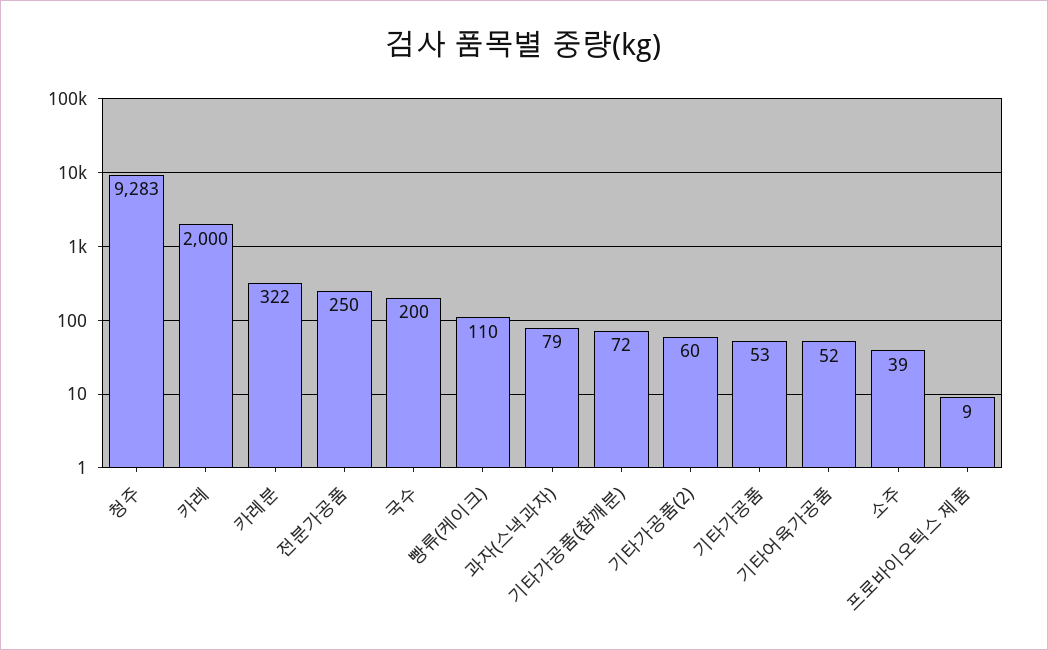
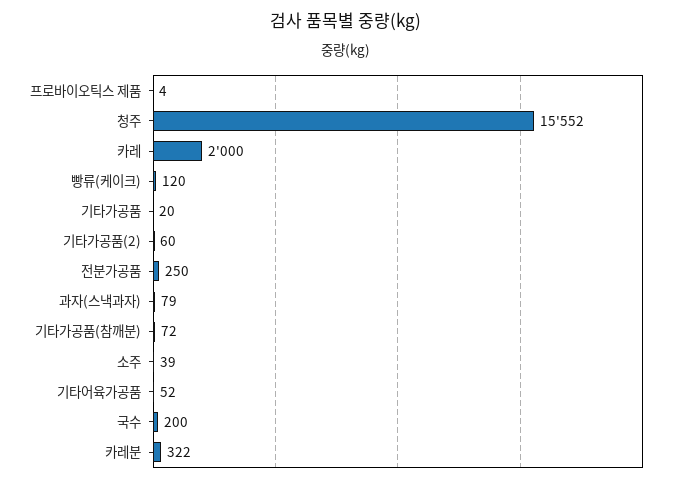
  {
-   "청주": 9283,
+   "청주": 15552,
    "카레": 2000,
    "카레분": 322,
    "전분가공품": 250,
    "국수": 200,
-   "빵류(케이크)": 110,
+   "빵류(케이크)": 120,
    "과자(스낵과자)": 79,
    "기타가공품(참깨분)": 72,
    "기타가공품(2)": 60,
-   "기타가공품": 53,
+   "기타가공품": 20,
    "기타어육가공품": 52,
    "소주": 39,
-   "프로바이오틱스 제품": 9
+   "프로바이오틱스 제품": 4
  }

